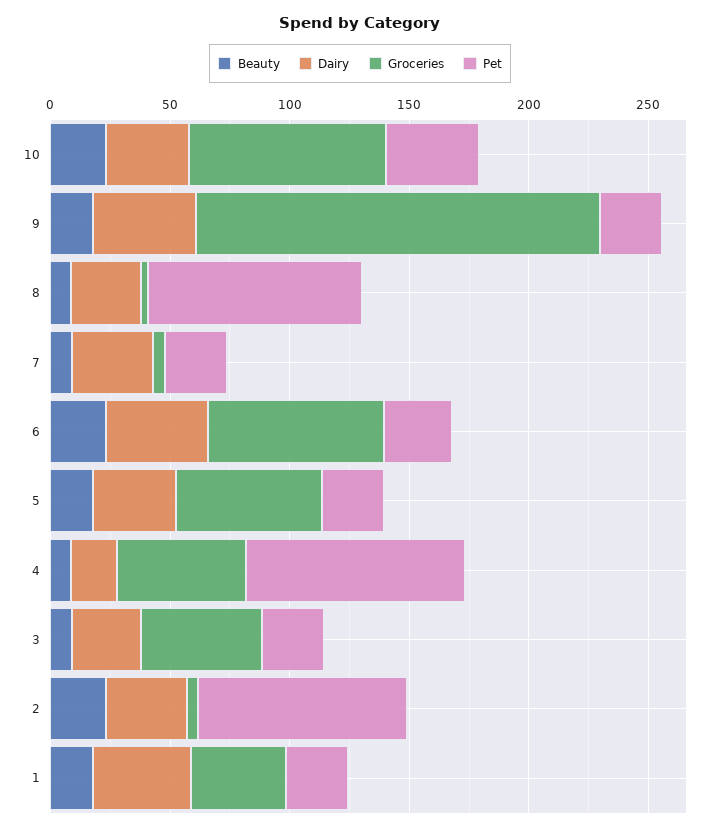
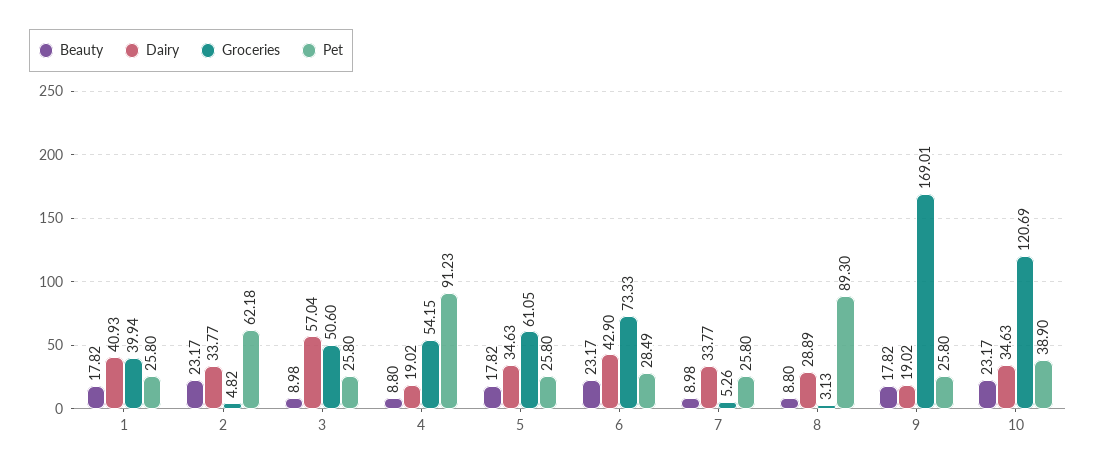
  {
    "Beauty": {
      "10": 23.17,
      "9": 17.82,
      "8": 8.8,
      "7": 8.98,
      "6": 23.17,
      "5": 17.82,
      "4": 8.8,
      "3": 8.98,
      "2": 23.17,
      "1": 17.82
    },
    "Dairy": {
      "10": 34.63,
-     "9": 40,
+     "9": 19.02,
      "8": 28.89,
      "7": 33.77,
      "6": 42.9,
      "5": 34.63,
      "4": 19.02,
-     "3": 30,
+     "3": 57.04,
      "2": 33.77,
      "1": 40.93
    },
    "Groceries": {
-     "10": 80,
+     "10": 120.69,
      "9": 169.01,
      "8": 3.13,
      "7": 5.26,
      "6": 73.33,
      "5": 61.05,
      "4": 54.15,
      "3": 50.6,
      "2": 4.82,
      "1": 39.94
    },
    "Pet": {
      "10": 38.9,
      "9": 25.8,
      "8": 89.3,
      "7": 25.8,
      "6": 28.49,
      "5": 25.8,
      "4": 91.23,
      "3": 25.8,
-     "2": 90,
+     "2": 62.18,
      "1": 25.8
    }
  }

